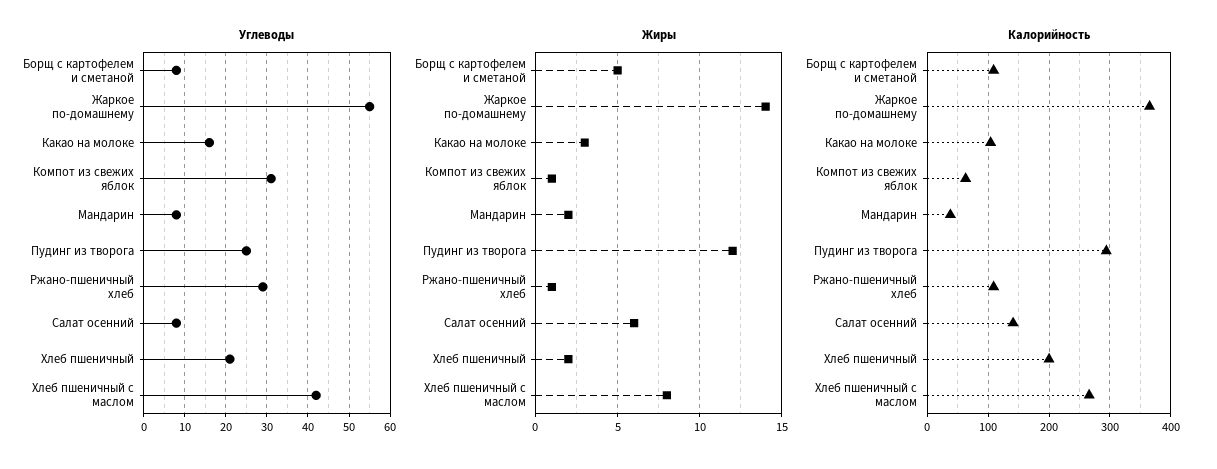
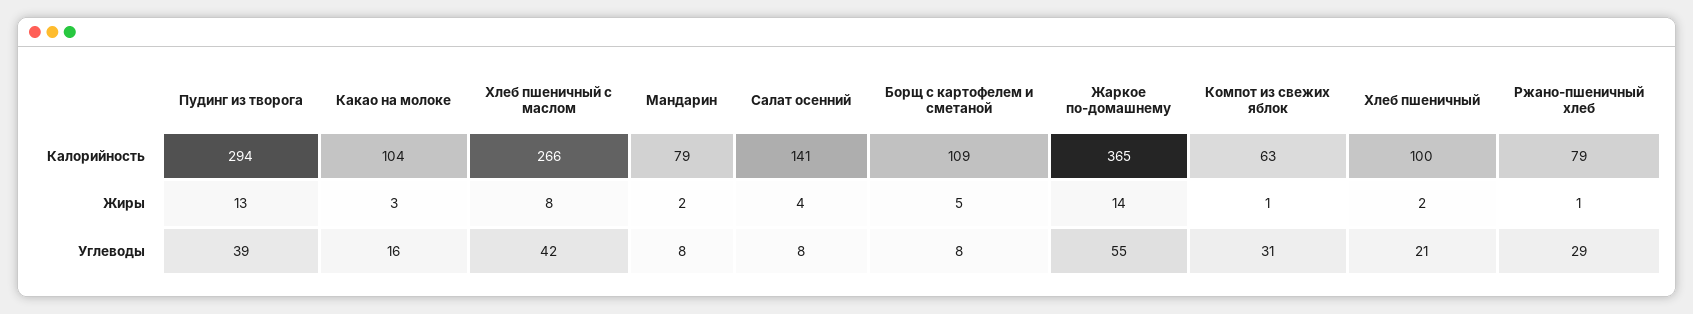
  {
    "Углеводы": {
      "Борщ с картофелем и сметаной": 8,
      "Жаркое по-домашнему": 55,
      "Какао на молоке": 16,
      "Компот из свежих яблок": 31,
      "Мандарин": 8,
-     "Пудинг из творога": 25,
+     "Пудинг из творога": 39,
      "Ржано-пшеничный хлеб": 29,
      "Салат осенний": 8,
      "Хлеб пшеничный": 21,
      "Хлеб пшеничный с маслом": 42
    },
    "Жиры": {
      "Борщ с картофелем и сметаной": 5,
      "Жаркое по-домашнему": 14,
      "Какао на молоке": 3,
      "Компот из свежих яблок": 1,
      "Мандарин": 2,
-     "Пудинг из творога": 12,
+     "Пудинг из творога": 13,
      "Ржано-пшеничный хлеб": 1,
-     "Салат осенний": 6,
+     "Салат осенний": 4,
      "Хлеб пшеничный": 2,
      "Хлеб пшеничный с маслом": 8
    },
    "Калорийность": {
      "Борщ с картофелем и сметаной": 109,
      "Жаркое по-домашнему": 365,
      "Какао на молоке": 104,
      "Компот из свежих яблок": 63,
-     "Мандарин": 40,
+     "Мандарин": 79,
      "Пудинг из творога": 294,
-     "Ржано-пшеничный хлеб": 110,
+     "Ржано-пшеничный хлеб": 79,
      "Салат осенний": 141,
-     "Хлеб пшеничный": 200,
+     "Хлеб пшеничный": 100,
      "Хлеб пшеничный с маслом": 266
    }
  }

